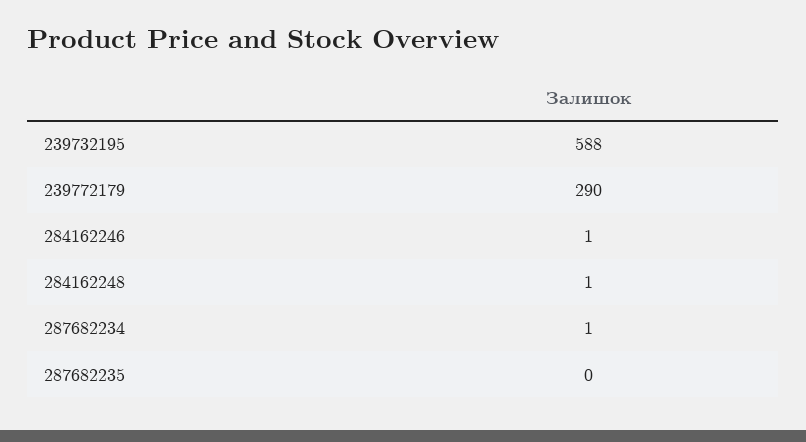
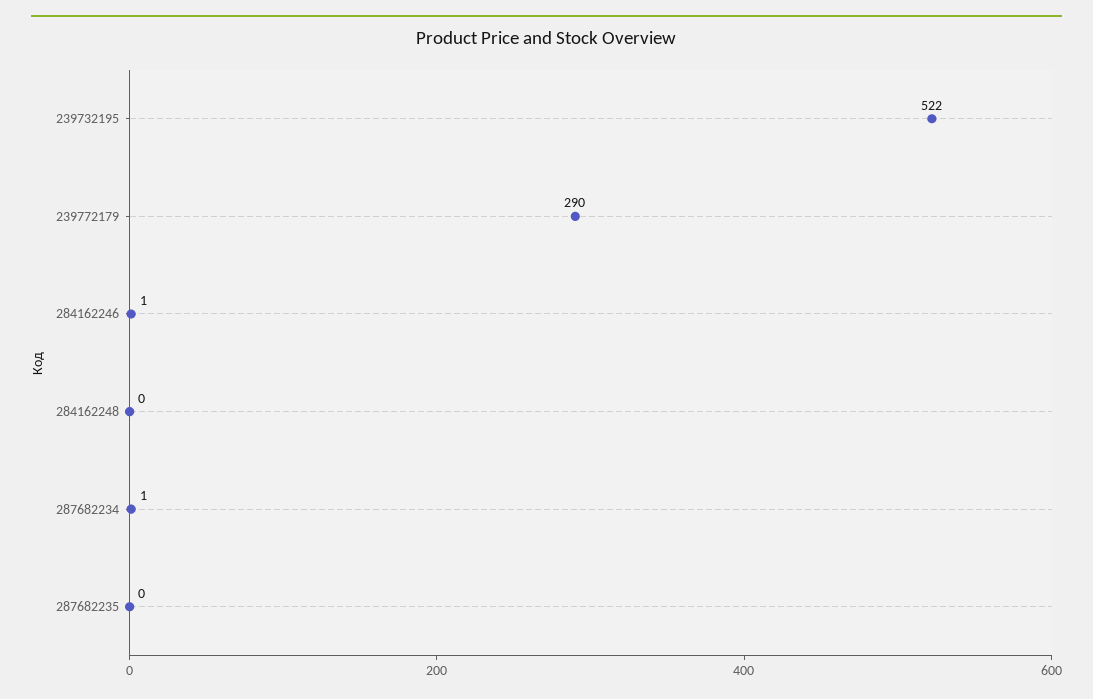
  {
-   "239732195": 588,
+   "239732195": 522,
    "239772179": 290,
    "284162246": 1,
-   "284162248": 1,
+   "284162248": 0,
    "287682234": 1,
    "287682235": 0
  }

